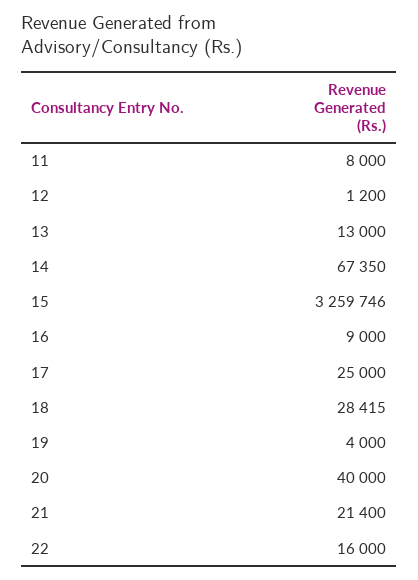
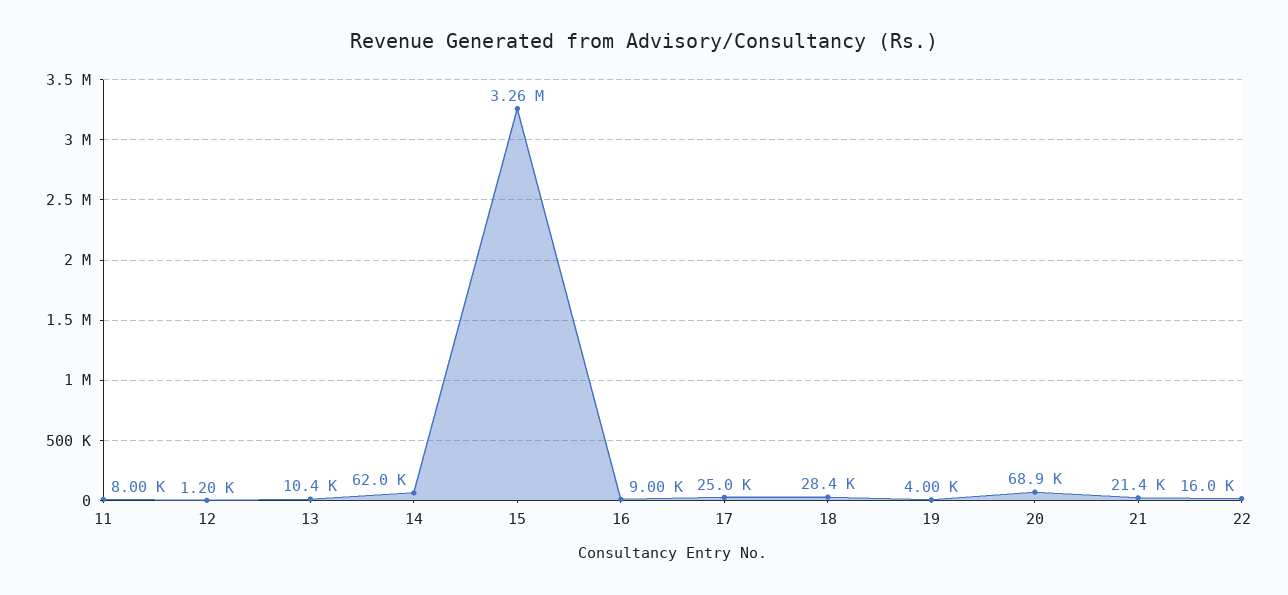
  {
    "11": 8000,
    "12": 1200,
-   "13": 13000,
+   "13": 10400,
-   "14": 67350,
+   "14": 62000,
    "15": 3259746,
    "16": 9000,
    "17": 25000,
    "18": 28415,
    "19": 4000,
-   "20": 40000,
+   "20": 68900,
    "21": 21400,
    "22": 16000
  }

